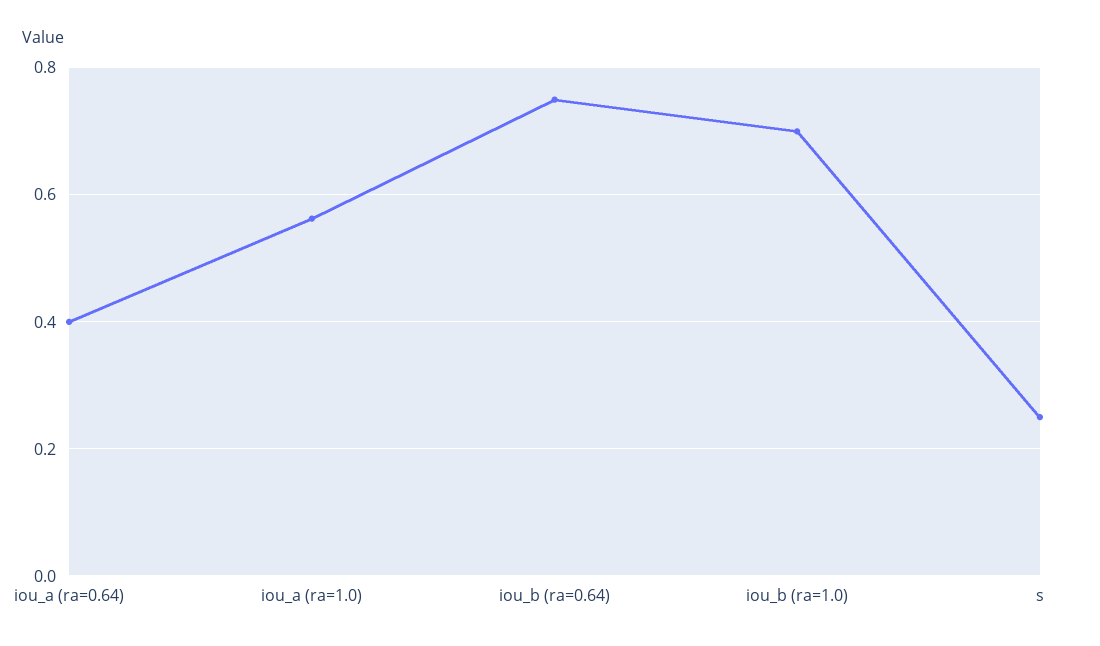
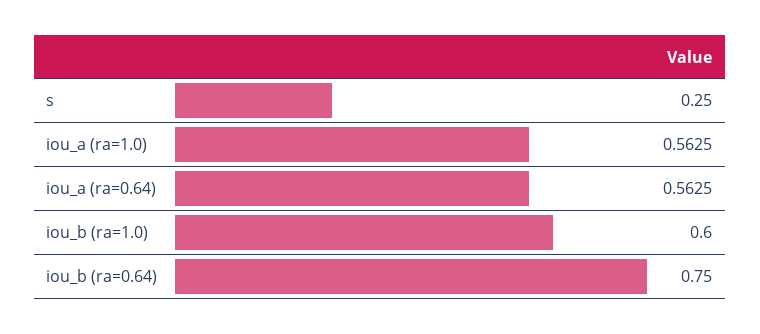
  {
-   "iou_a (ra=0.64)": 0.4,
+   "iou_a (ra=0.64)": 0.5625,
    "iou_a (ra=1.0)": 0.5625,
    "iou_b (ra=0.64)": 0.75,
-   "iou_b (ra=1.0)": 0.7,
+   "iou_b (ra=1.0)": 0.6,
    "s": 0.25
  }

